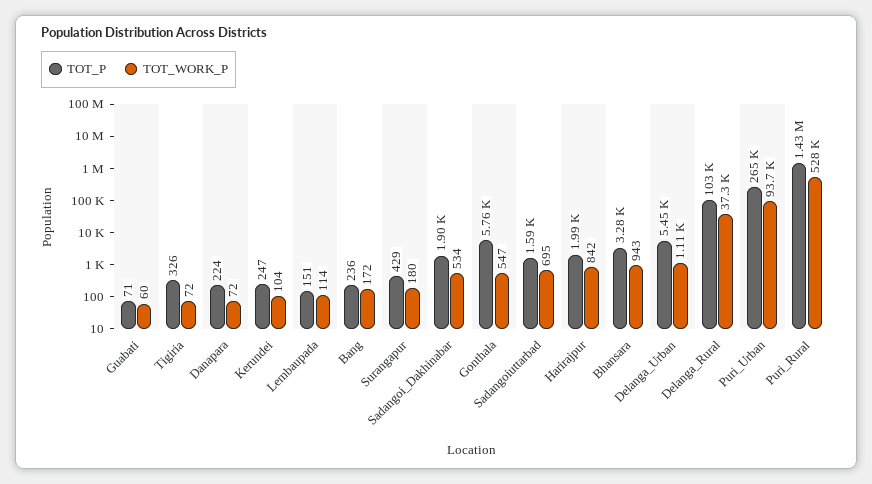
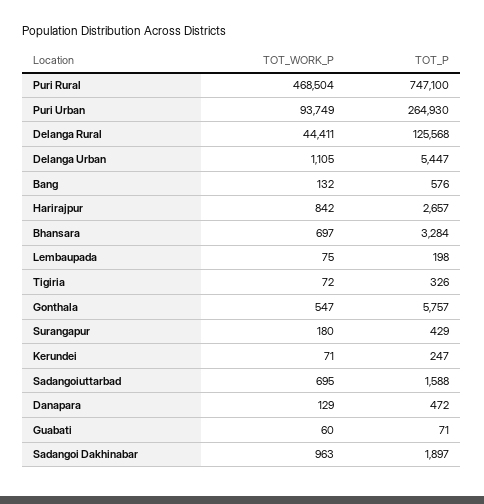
  {
    "TOT_P": {
      "Guabati": 71,
      "Tigiria": 326,
-     "Danapara": 224,
+     "Danapara": 472,
      "Kerundei": 247,
-     "Lembaupada": 151,
+     "Lembaupada": 198,
-     "Bang": 236,
+     "Bang": 576,
      "Surangapur": 429,
      "Sadangoi_Dakhinabar": 1897,
      "Gonthala": 5757,
      "Sadangoiuttarbad": 1588,
-     "Harirajpur": 1990,
+     "Harirajpur": 2657,
      "Bhansara": 3284,
      "Delanga_Urban": 5447,
-     "Delanga_Rural": 103000,
+     "Delanga_Rural": 125568,
      "Puri_Urban": 264930,
-     "Puri_Rural": 1430000
+     "Puri_Rural": 747100
    },
    "TOT_WORK_P": {
      "Guabati": 60,
      "Tigiria": 72,
-     "Danapara": 72,
+     "Danapara": 129,
-     "Kerundei": 104,
+     "Kerundei": 71,
-     "Lembaupada": 114,
+     "Lembaupada": 75,
-     "Bang": 172,
+     "Bang": 132,
      "Surangapur": 180,
-     "Sadangoi_Dakhinabar": 534,
+     "Sadangoi_Dakhinabar": 963,
      "Gonthala": 547,
      "Sadangoiuttarbad": 695,
      "Harirajpur": 842,
-     "Bhansara": 943,
+     "Bhansara": 697,
      "Delanga_Urban": 1105,
-     "Delanga_Rural": 37300,
+     "Delanga_Rural": 44411,
      "Puri_Urban": 93749,
-     "Puri_Rural": 528000
+     "Puri_Rural": 468504
    }
  }

